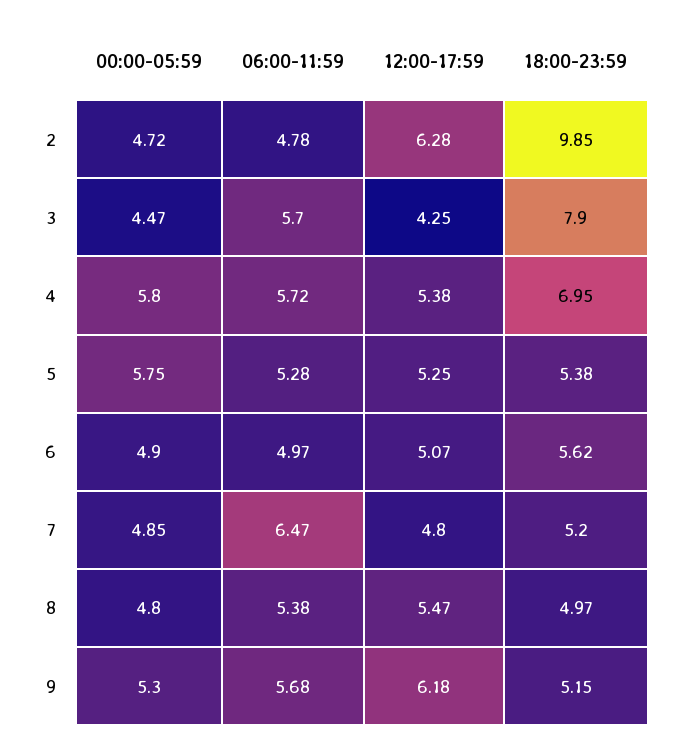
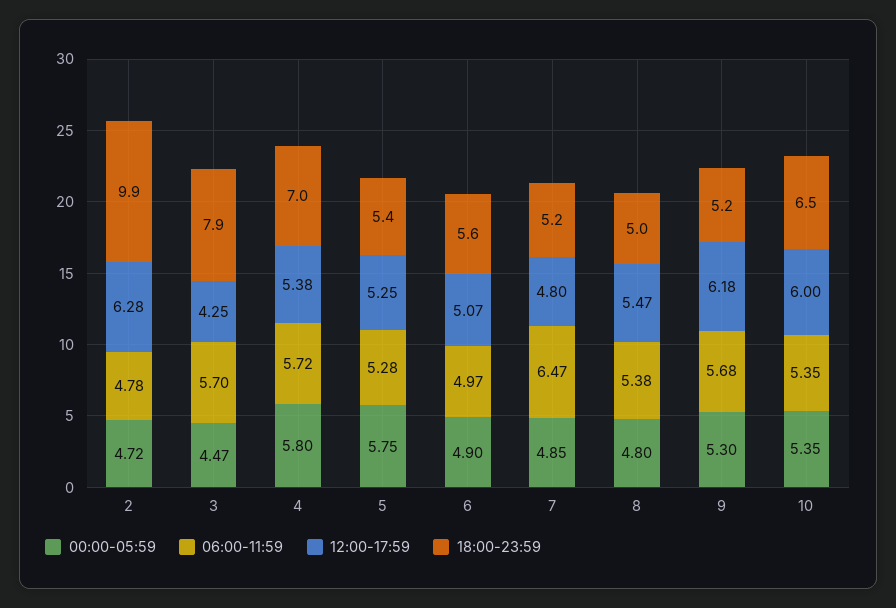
  {
    "00:00-05:59": {
      "2": 4.72,
      "3": 4.47,
      "4": 5.8,
      "5": 5.75,
      "6": 4.9,
      "7": 4.85,
      "8": 4.8,
-     "9": 5.3
+     "9": 5.3,
+     "10": 5.35
    },
    "06:00-11:59": {
      "2": 4.78,
      "3": 5.7,
      "4": 5.72,
      "5": 5.28,
      "6": 4.97,
      "7": 6.47,
      "8": 5.38,
-     "9": 5.68
+     "9": 5.68,
+     "10": 5.35
    },
    "12:00-17:59": {
      "2": 6.28,
      "3": 4.25,
      "4": 5.38,
      "5": 5.25,
      "6": 5.07,
      "7": 4.8,
      "8": 5.47,
-     "9": 6.18
+     "9": 6.18,
+     "10": 6
    },
    "18:00-23:59": {
      "2": 9.85,
      "3": 7.9,
      "4": 6.95,
      "5": 5.38,
      "6": 5.62,
      "7": 5.2,
      "8": 4.97,
-     "9": 5.15
+     "9": 5.15,
+     "10": 6.5
    }
  }

